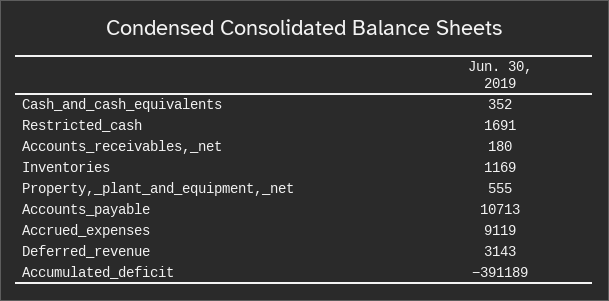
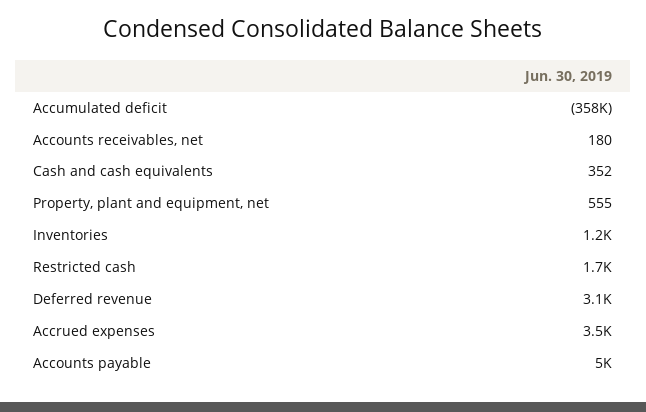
  {
    "Cash_and_cash_equivalents": 352,
    "Restricted_cash": 1691,
    "Accounts_receivables,_net": 180,
    "Inventories": 1169,
    "Property,_plant_and_equipment,_net": 555,
-   "Accounts_payable": 10713,
+   "Accounts_payable": 5000,
-   "Accrued_expenses": 9119,
+   "Accrued_expenses": 3500,
    "Deferred_revenue": 3143,
-   "Accumulated_deficit": -391189
+   "Accumulated_deficit": -358000
  }

